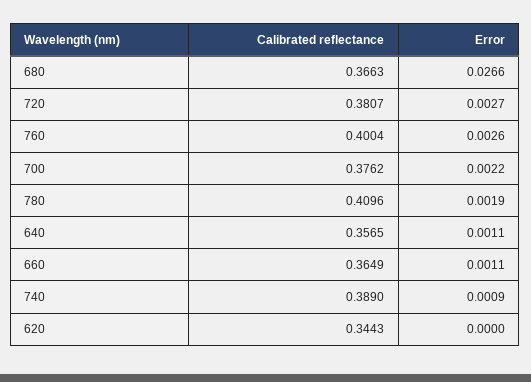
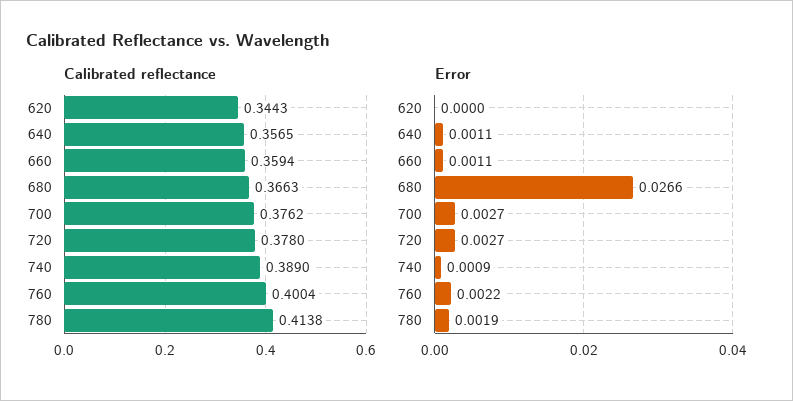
  {
    "Calibrated reflectance": {
      "680": 0.3663,
-     "720": 0.3807,
+     "720": 0.378,
      "760": 0.4004,
      "700": 0.3762,
-     "780": 0.4096,
+     "780": 0.4138,
      "640": 0.3565,
-     "660": 0.3649,
+     "660": 0.3594,
      "740": 0.389,
      "620": 0.3443
    },
    "Error": {
      "680": 0.0266,
      "720": 0.0027,
-     "760": 0.0026,
+     "760": 0.0022,
-     "700": 0.0022,
+     "700": 0.0027,
      "780": 0.0019,
      "640": 0.0011,
      "660": 0.0011,
      "740": 0.0009,
      "620": 0
    }
  }

